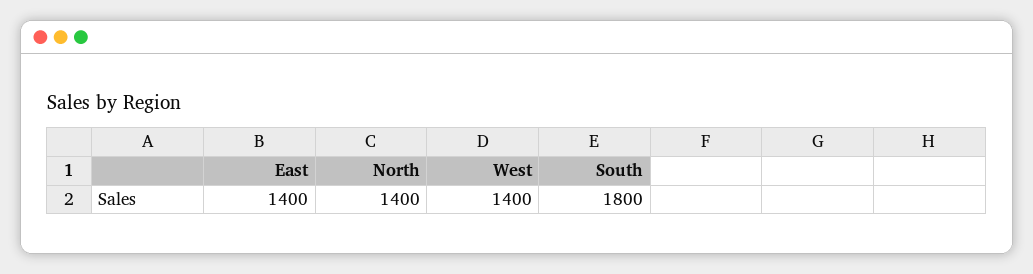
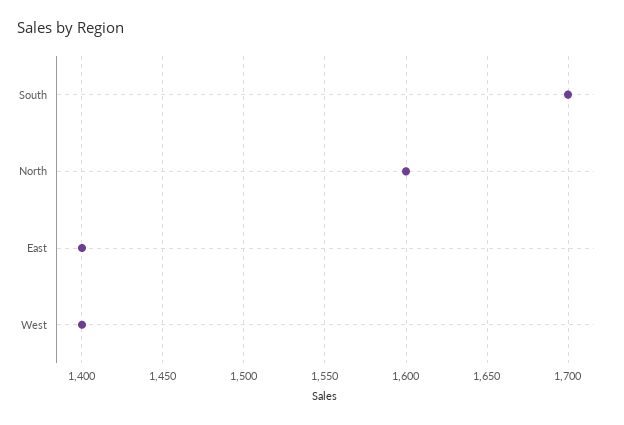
  {
    "East": 1400,
-   "North": 1400,
+   "North": 1600,
    "West": 1400,
-   "South": 1800
+   "South": 1700
  }

